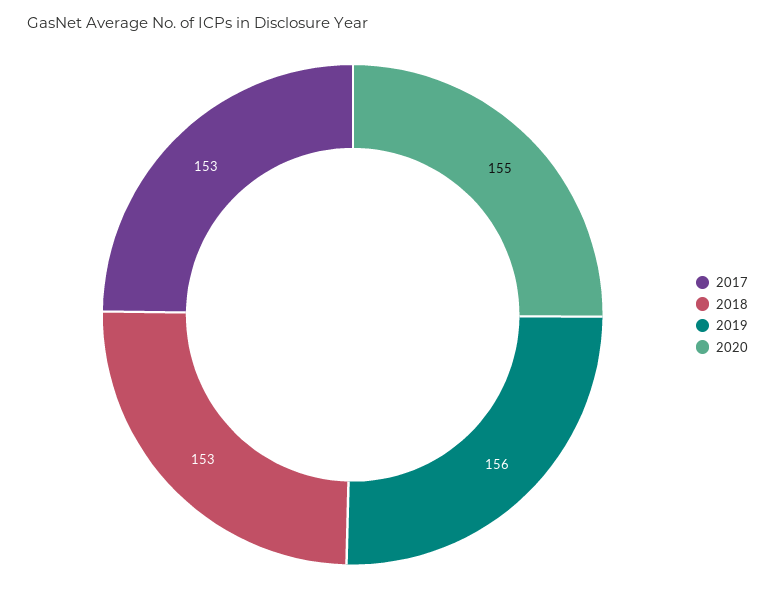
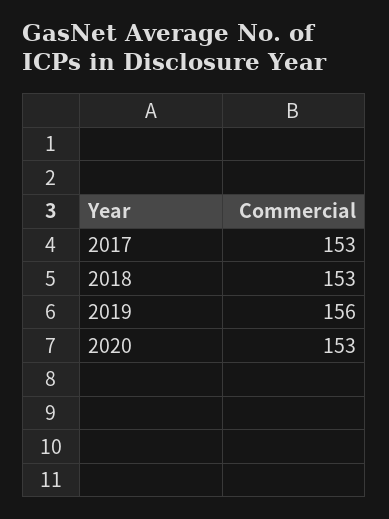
  {
    "2017": 153,
    "2018": 153,
    "2019": 156,
-   "2020": 155
+   "2020": 153
  }

